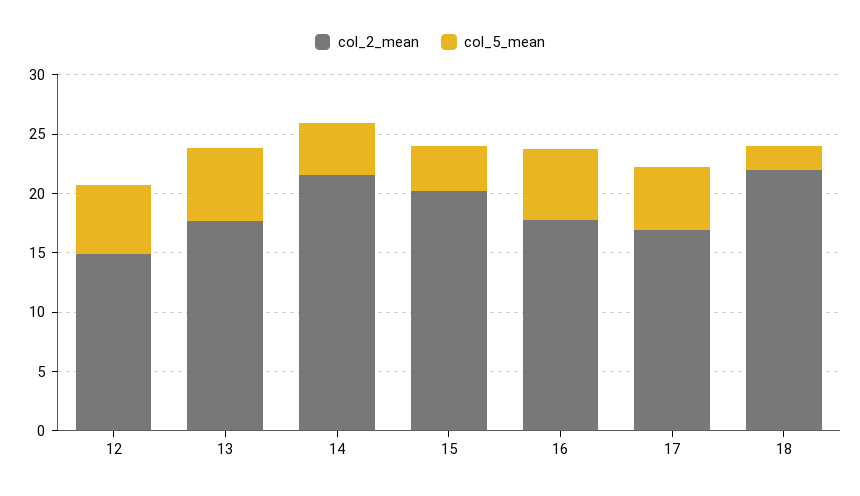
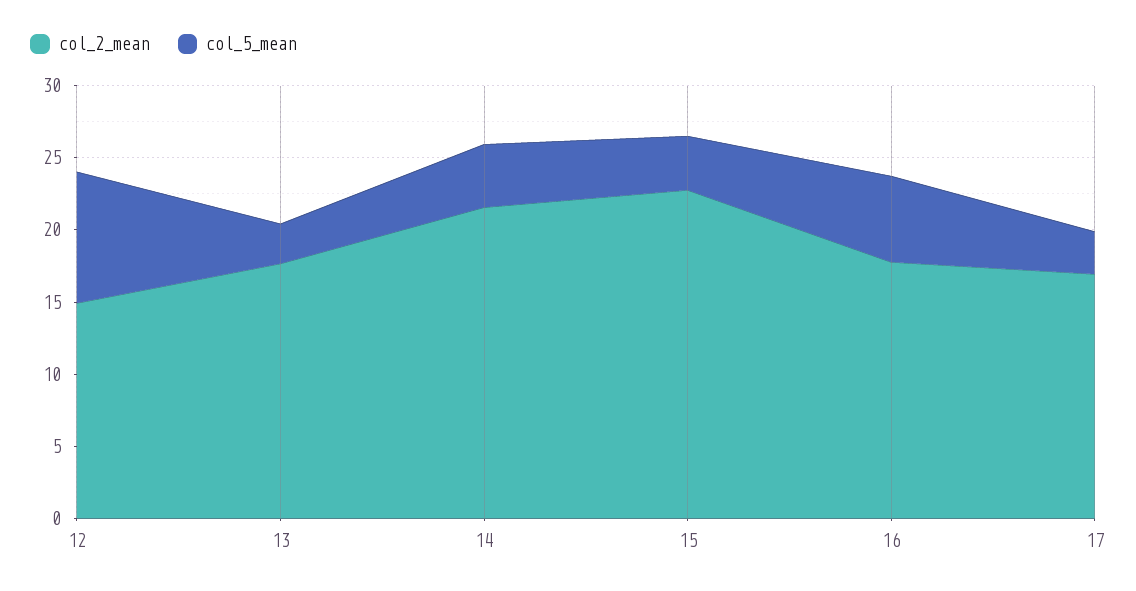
  {
    "col_2_mean": {
      "12": 15,
      "13": 18,
      "14": 22,
-     "15": 20,
+     "15": 23,
      "16": 18,
-     "17": 17,
+     "17": 17
-     "18": 22
    },
    "col_5_mean": {
-     "12": 6,
+     "12": 9,
-     "13": 6,
+     "13": 3,
      "14": 4,
      "15": 4,
      "16": 6,
-     "17": 5,
+     "17": 3
-     "18": 2
    }
  }

